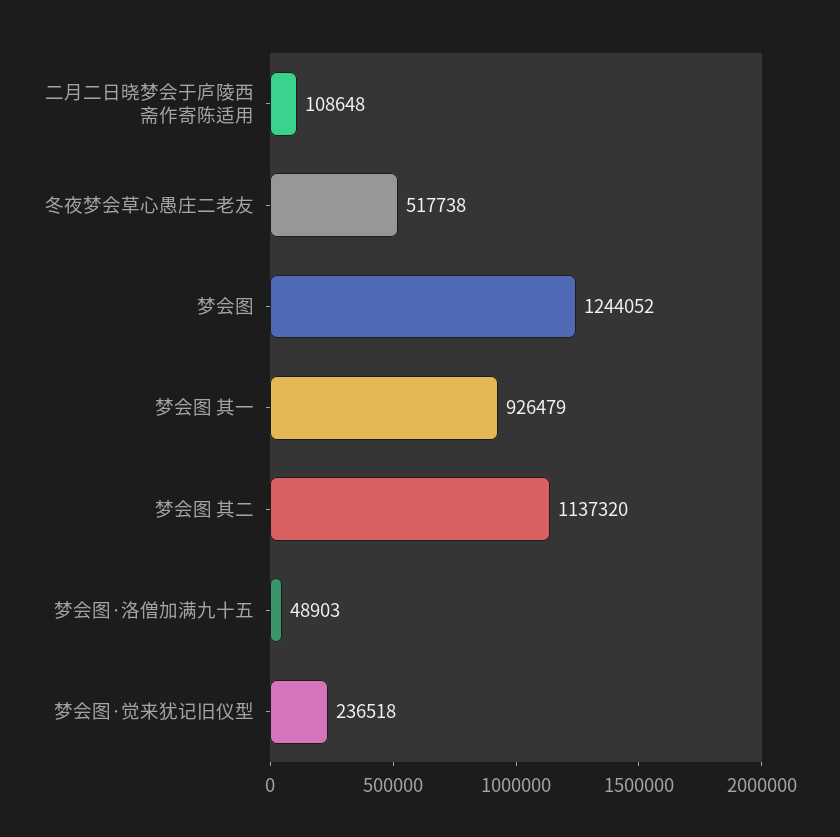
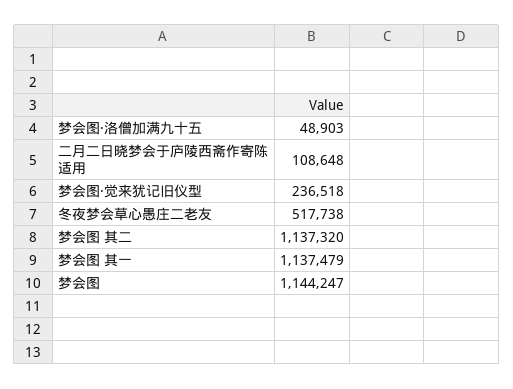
  {
    "二月二日晓梦会于庐陵西斋作寄陈适用": 108648,
    "冬夜梦会草心愚庄二老友": 517738,
-   "梦会图": 1244052,
+   "梦会图": 1144247,
-   "梦会图 其一": 926479,
+   "梦会图 其一": 1137479,
    "梦会图 其二": 1137320,
    "梦会图·洛僧加满九十五": 48903,
    "梦会图·觉来犹记旧仪型": 236518
  }

